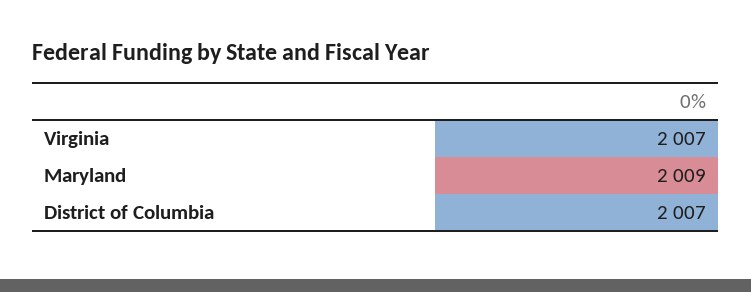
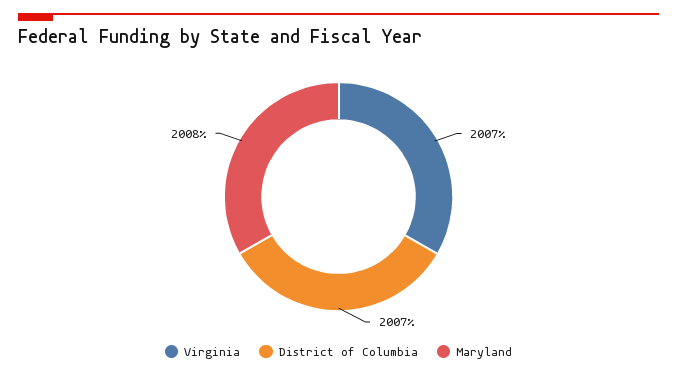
  {
    "Virginia": 2007,
-   "Maryland": 2009,
+   "Maryland": 2008,
    "District of Columbia": 2007
  }

